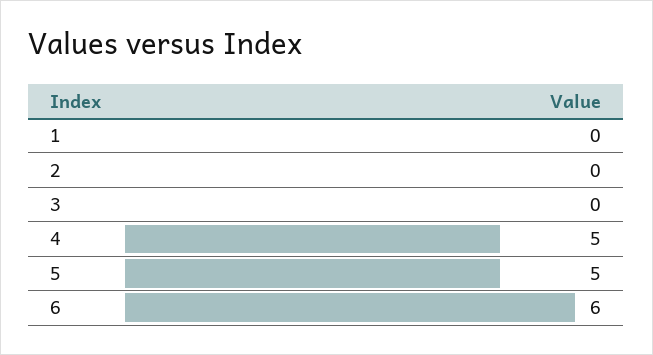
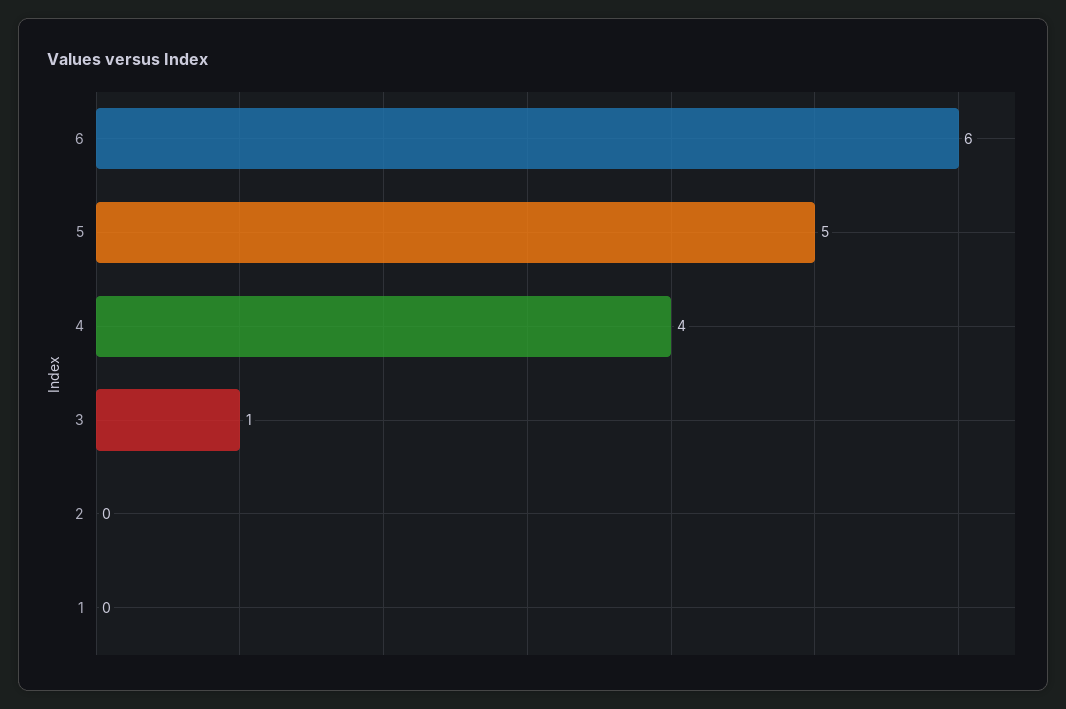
  {
    "1": 0,
    "2": 0,
-   "3": 0,
+   "3": 1,
-   "4": 5,
+   "4": 4,
    "5": 5,
    "6": 6
  }

